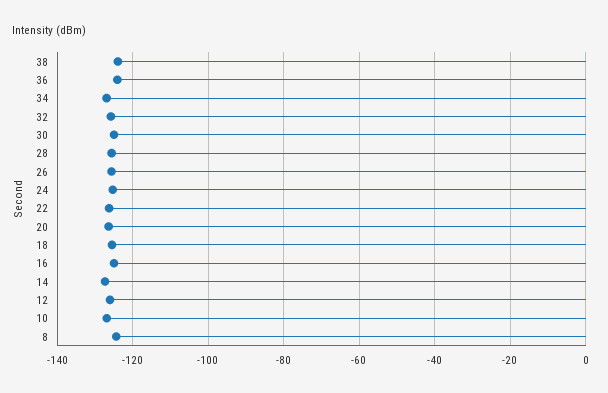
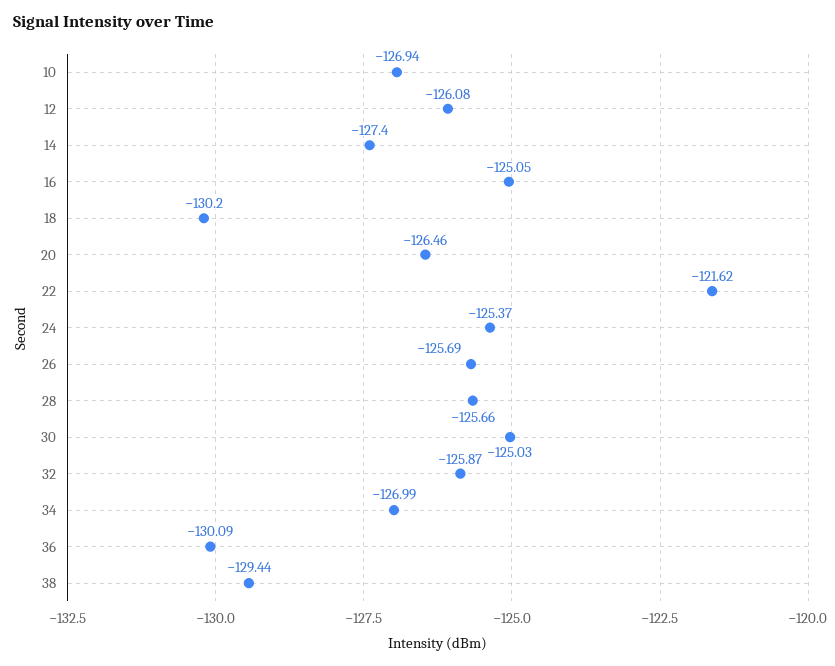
  {
-   "38": -124,
+   "38": -129.44,
-   "36": -124,
+   "36": -130.09,
    "34": -126.99,
    "32": -125.87,
    "30": -125.03,
    "28": -125.66,
    "26": -125.69,
    "24": -125.37,
-   "22": -126,
+   "22": -121.62,
    "20": -126.46,
-   "18": -126,
+   "18": -130.2,
    "16": -125.05,
    "14": -127.4,
    "12": -126.08,
-   "10": -126.94,
+   "10": -126.94
-   "8": -124
  }

